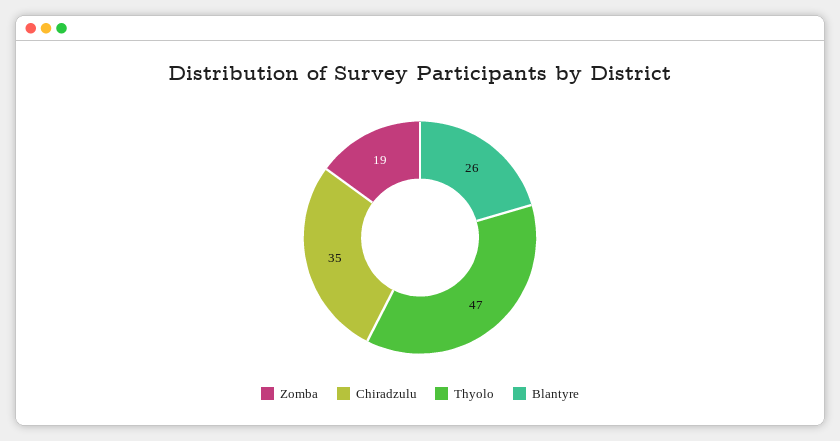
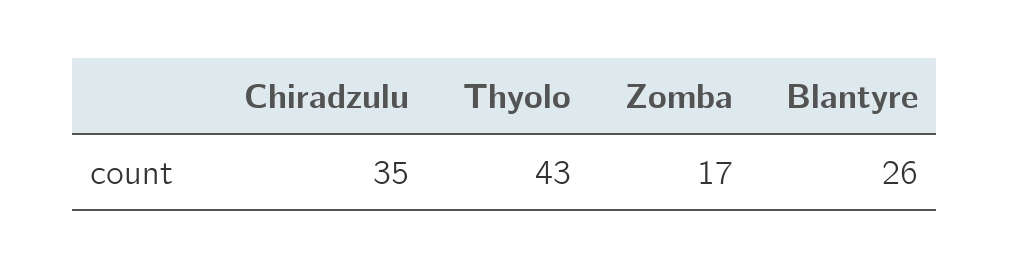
  {
-   "Zomba": 19,
+   "Zomba": 17,
    "Chiradzulu": 35,
-   "Thyolo": 47,
+   "Thyolo": 43,
    "Blantyre": 26
  }

